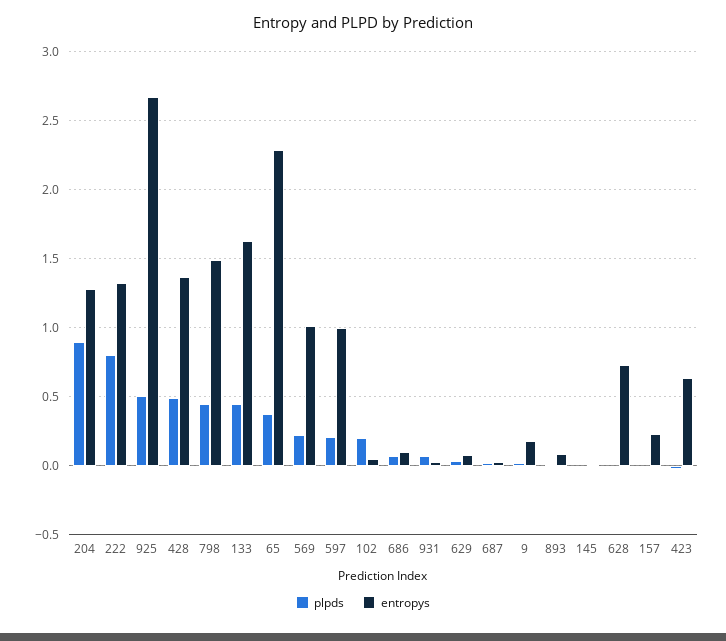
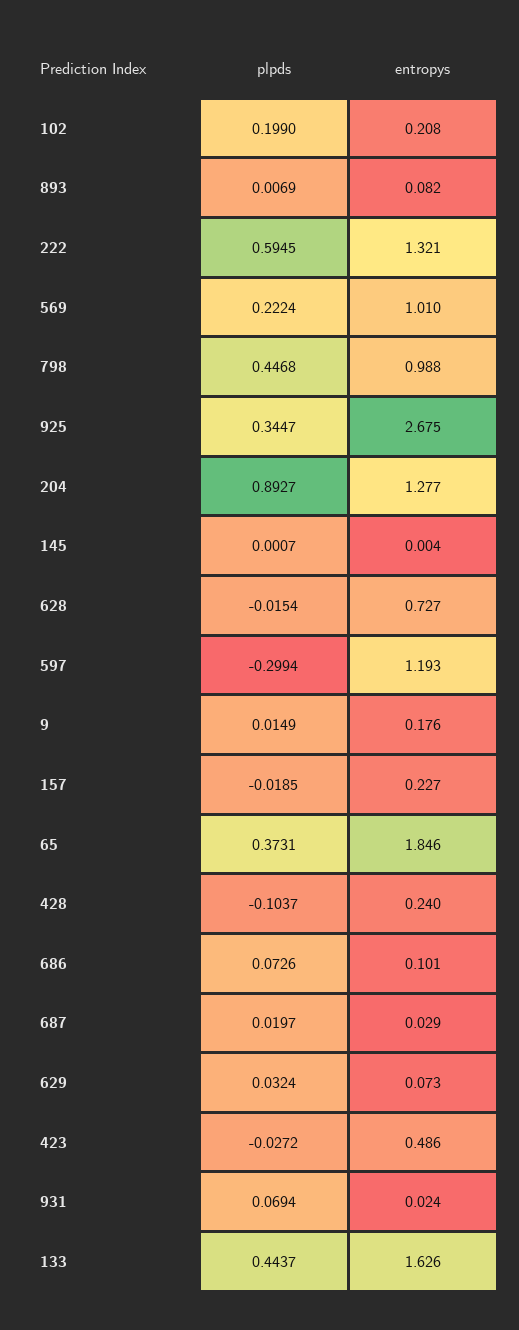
  {
    "plpds": {
      "204": 0.8927,
-     "222": 0.8,
+     "222": 0.5945,
-     "925": 0.5,
+     "925": 0.3447,
-     "428": 0.5,
+     "428": -0.1037,
      "798": 0.4468,
      "133": 0.4437,
      "65": 0.3731,
      "569": 0.2224,
-     "597": 0.2,
+     "597": -0.2994,
      "102": 0.199,
      "686": 0.0726,
      "931": 0.0694,
      "629": 0.0324,
      "687": 0.0197,
      "9": 0.0149,
      "893": 0.0069,
      "145": 0.0007,
      "628": -0.0154,
      "157": -0.0185,
      "423": -0.0272
    },
    "entropys": {
      "204": 1.277,
      "222": 1.321,
      "925": 2.675,
-     "428": 1.35,
+     "428": 0.24,
-     "798": 1.5,
+     "798": 0.988,
      "133": 1.626,
-     "65": 2.3,
+     "65": 1.846,
      "569": 1.01,
-     "597": 1,
+     "597": 1.193,
-     "102": 0.05,
+     "102": 0.208,
      "686": 0.101,
      "931": 0.024,
      "629": 0.073,
      "687": 0.029,
      "9": 0.176,
      "893": 0.082,
      "145": 0.004,
      "628": 0.727,
      "157": 0.227,
-     "423": 0.65
+     "423": 0.486
    }
  }

